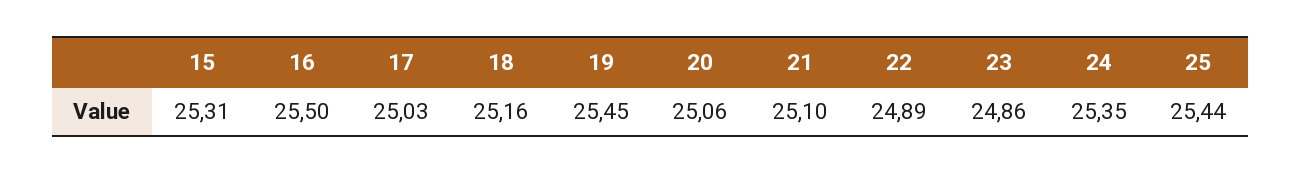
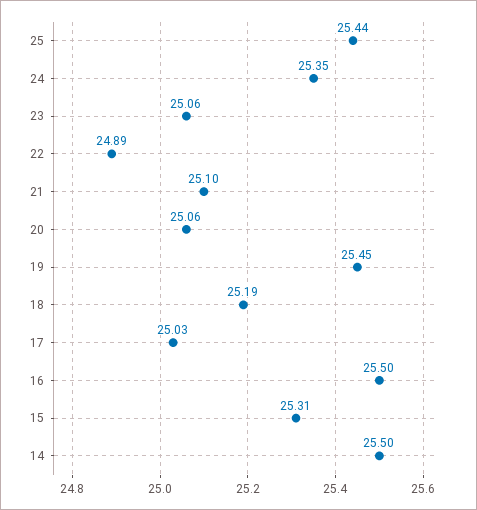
  {
    "15": 25.31,
    "16": 25.5,
    "17": 25.03,
-   "18": 25.16,
+   "18": 25.19,
    "19": 25.45,
    "20": 25.06,
    "21": 25.1,
    "22": 24.89,
-   "23": 24.86,
+   "23": 25.06,
    "24": 25.35,
-   "25": 25.44
+   "25": 25.44,
+   "14": 25.5
  }

